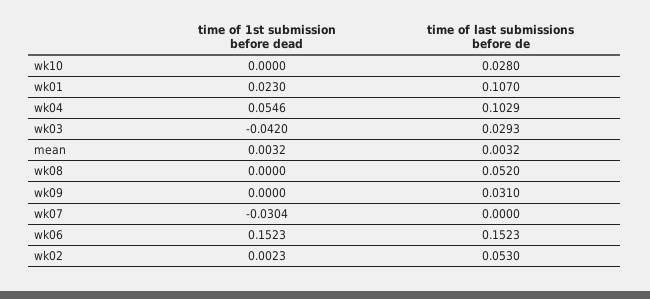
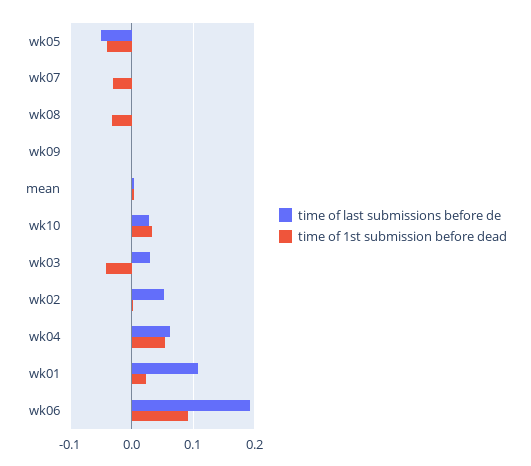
  {
    "time of 1st submission before dead": {
-     "wk10": 0,
+     "wk10": 0.03,
      "wk01": 0.023,
      "wk04": 0.0546,
      "wk03": -0.042,
      "mean": 0.0032,
-     "wk08": 0,
+     "wk08": -0.03,
      "wk09": 0,
      "wk07": -0.0304,
-     "wk06": 0.1523,
+     "wk06": 0.09,
-     "wk02": 0.0023
+     "wk02": 0.0023,
+     "wk05": -0.04
    },
    "time of last submissions before de": {
      "wk10": 0.028,
      "wk01": 0.107,
-     "wk04": 0.1029,
+     "wk04": 0.06,
      "wk03": 0.0293,
      "mean": 0.0032,
-     "wk08": 0.052,
+     "wk08": 0,
-     "wk09": 0.031,
+     "wk09": 0,
      "wk07": 0,
-     "wk06": 0.1523,
+     "wk06": 0.19,
-     "wk02": 0.053
+     "wk02": 0.053,
+     "wk05": -0.05
    }
  }

